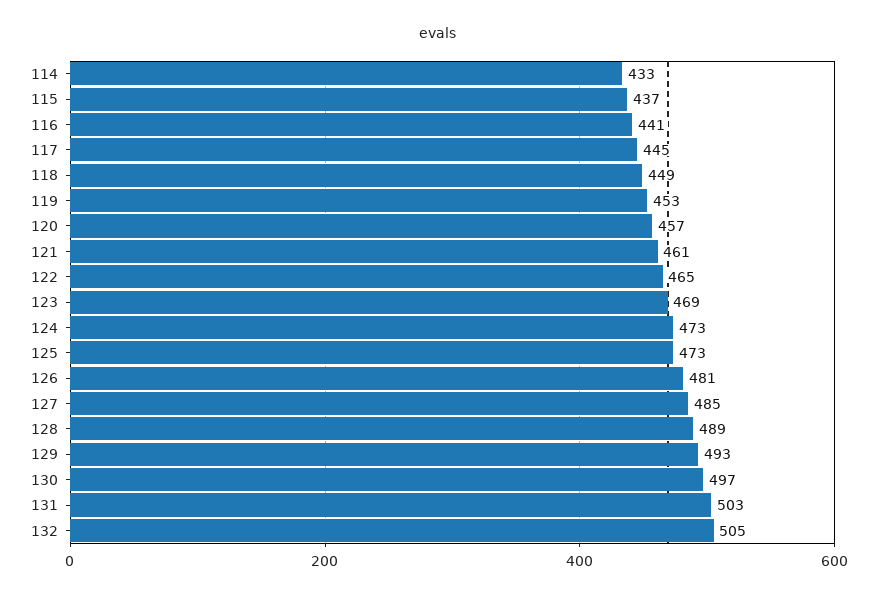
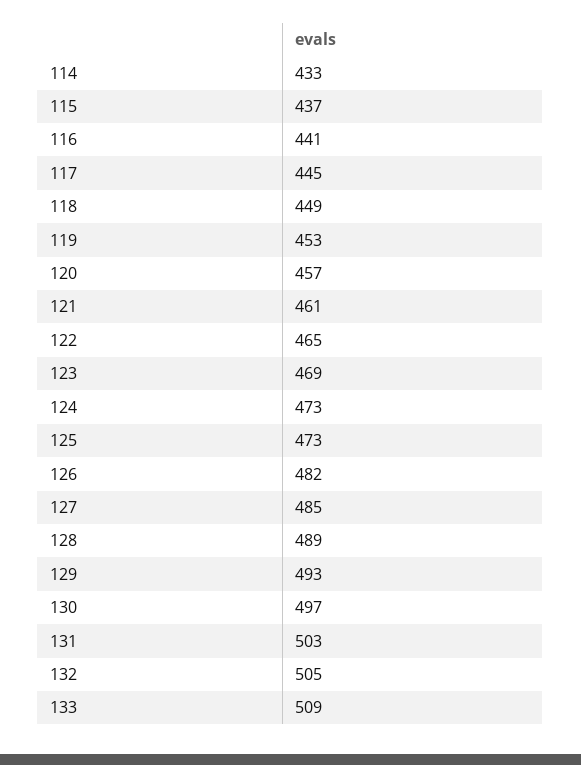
  {
    "114": 433,
    "115": 437,
    "116": 441,
    "117": 445,
    "118": 449,
    "119": 453,
    "120": 457,
    "121": 461,
    "122": 465,
    "123": 469,
    "124": 473,
    "125": 473,
-   "126": 481,
+   "126": 482,
    "127": 485,
    "128": 489,
    "129": 493,
    "130": 497,
    "131": 503,
-   "132": 505
+   "132": 505,
+   "133": 509
  }

